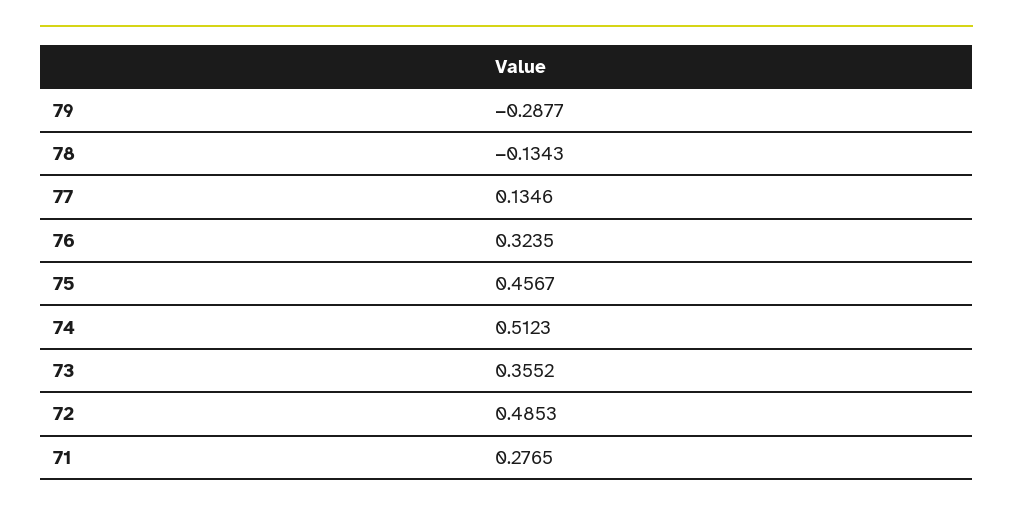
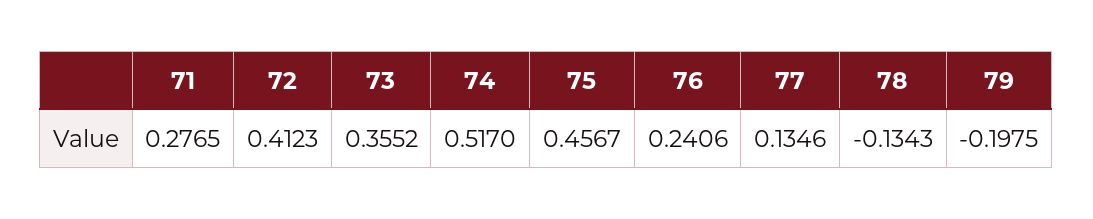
  {
-   "79": -0.2877,
+   "79": -0.1975,
    "78": -0.1343,
    "77": 0.1346,
-   "76": 0.3235,
+   "76": 0.2406,
    "75": 0.4567,
-   "74": 0.5123,
+   "74": 0.517,
    "73": 0.3552,
-   "72": 0.4853,
+   "72": 0.4123,
    "71": 0.2765
  }

